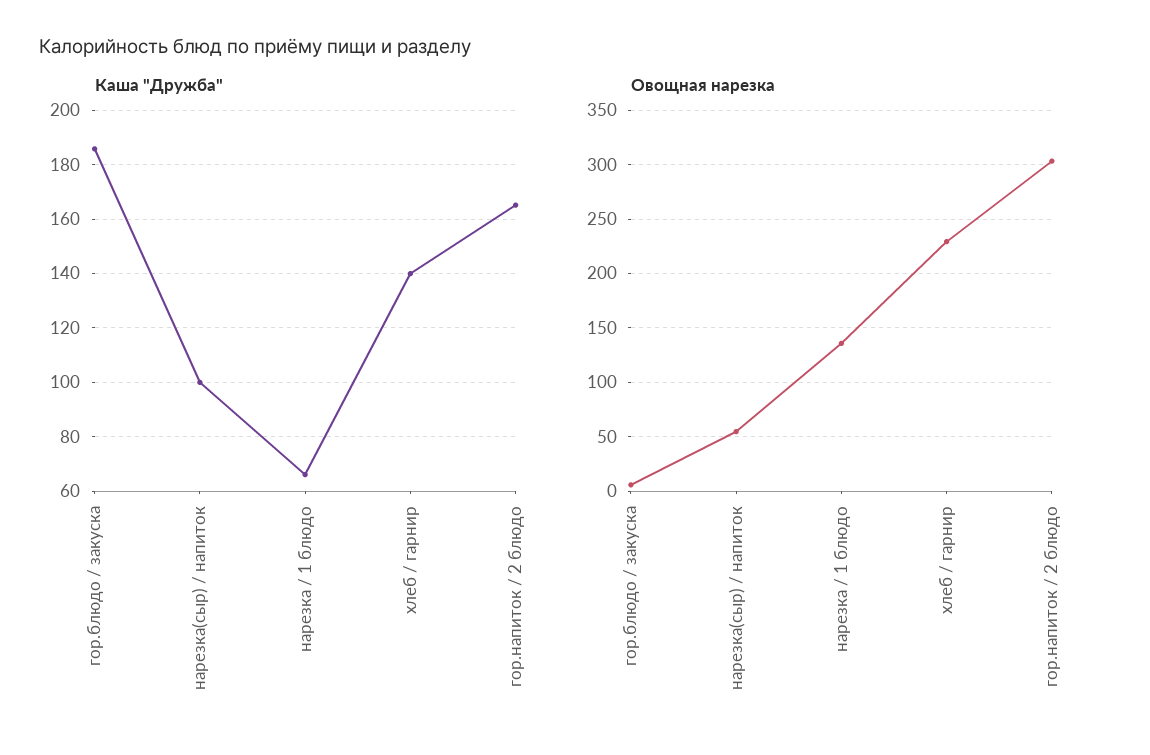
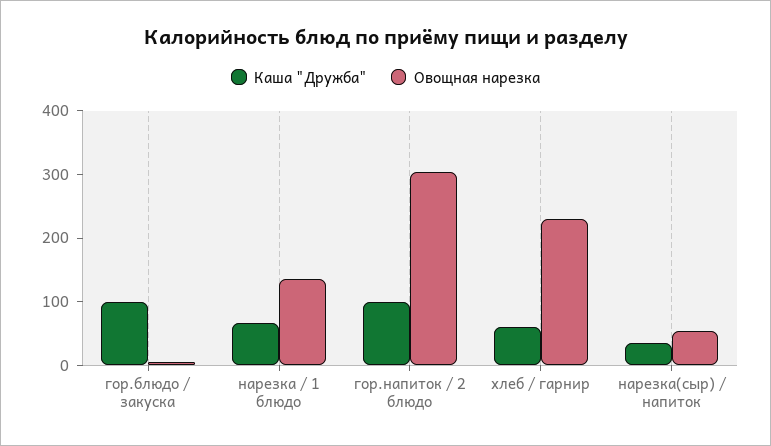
  {
    "Каша \"Дружба\"": {
-     "гор.блюдо / закуска": 185,
+     "гор.блюдо / закуска": 100,
-     "нарезка(сыр) / напиток": 100,
+     "нарезка(сыр) / напиток": 40,
      "нарезка / 1 блюдо": 65,
-     "хлеб / гарнир": 140,
+     "хлеб / гарнир": 60,
-     "гор.напиток / 2 блюдо": 165
+     "гор.напиток / 2 блюдо": 100
    },
    "Овощная нарезка": {
      "гор.блюдо / закуска": 10,
      "нарезка(сыр) / напиток": 50,
      "нарезка / 1 блюдо": 140,
      "хлеб / гарнир": 230,
      "гор.напиток / 2 блюдо": 300
    }
  }

